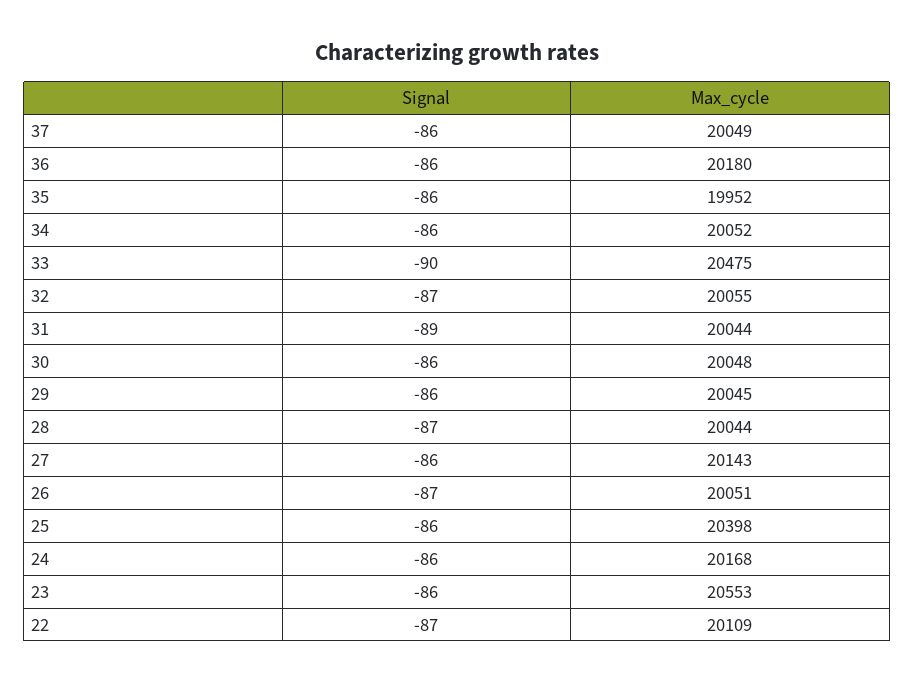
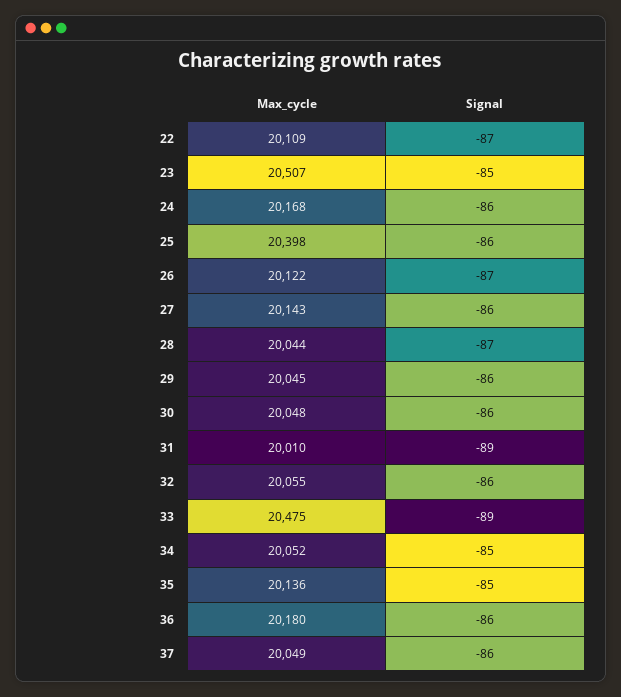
  {
    "Signal": {
      "37": -86,
      "36": -86,
-     "35": -86,
+     "35": -85,
-     "34": -86,
+     "34": -85,
-     "33": -90,
+     "33": -89,
-     "32": -87,
+     "32": -86,
      "31": -89,
      "30": -86,
      "29": -86,
      "28": -87,
      "27": -86,
      "26": -87,
      "25": -86,
      "24": -86,
-     "23": -86,
+     "23": -85,
      "22": -87
    },
    "Max_cycle": {
      "37": 20049,
      "36": 20180,
-     "35": 19952,
+     "35": 20136,
      "34": 20052,
      "33": 20475,
      "32": 20055,
-     "31": 20044,
+     "31": 20010,
      "30": 20048,
      "29": 20045,
      "28": 20044,
      "27": 20143,
-     "26": 20051,
+     "26": 20122,
      "25": 20398,
      "24": 20168,
-     "23": 20553,
+     "23": 20507,
      "22": 20109
    }
  }

